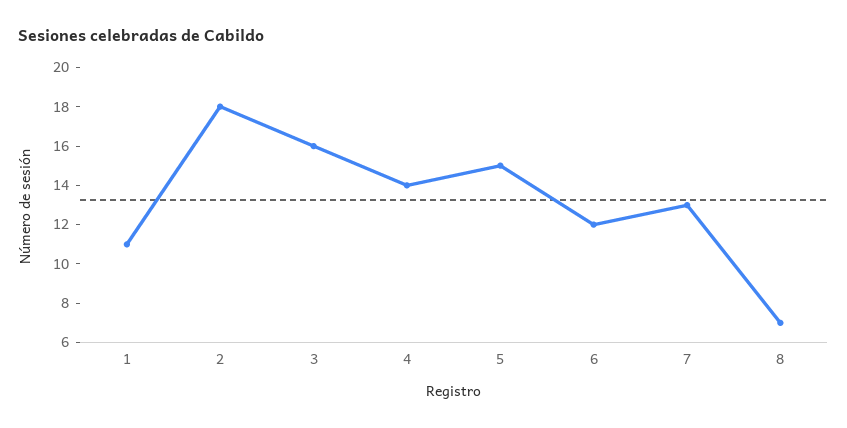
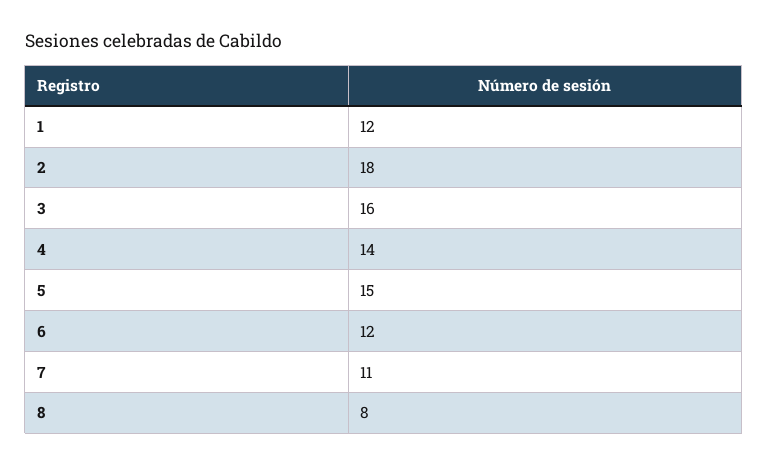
  {
-   "1": 11,
+   "1": 12,
    "2": 18,
    "3": 16,
    "4": 14,
    "5": 15,
    "6": 12,
-   "7": 13,
+   "7": 11,
-   "8": 7
+   "8": 8
  }

